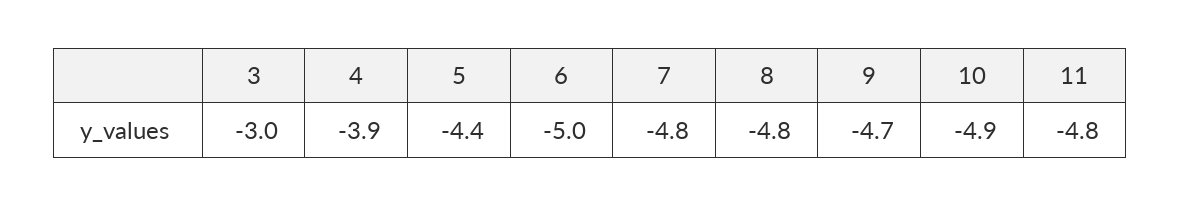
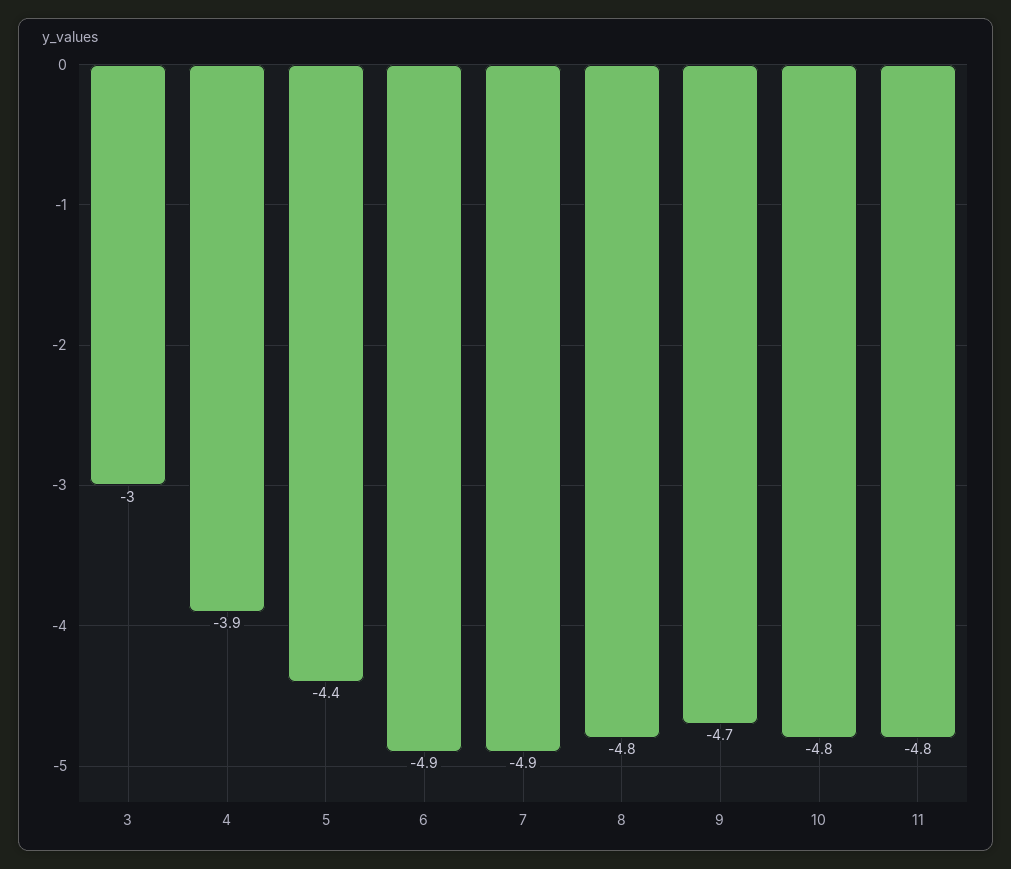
  {
    "3": -3,
    "4": -3.9,
    "5": -4.4,
-   "6": -5,
+   "6": -4.9,
-   "7": -4.8,
+   "7": -4.9,
    "8": -4.8,
    "9": -4.7,
-   "10": -4.9,
+   "10": -4.8,
    "11": -4.8
  }

